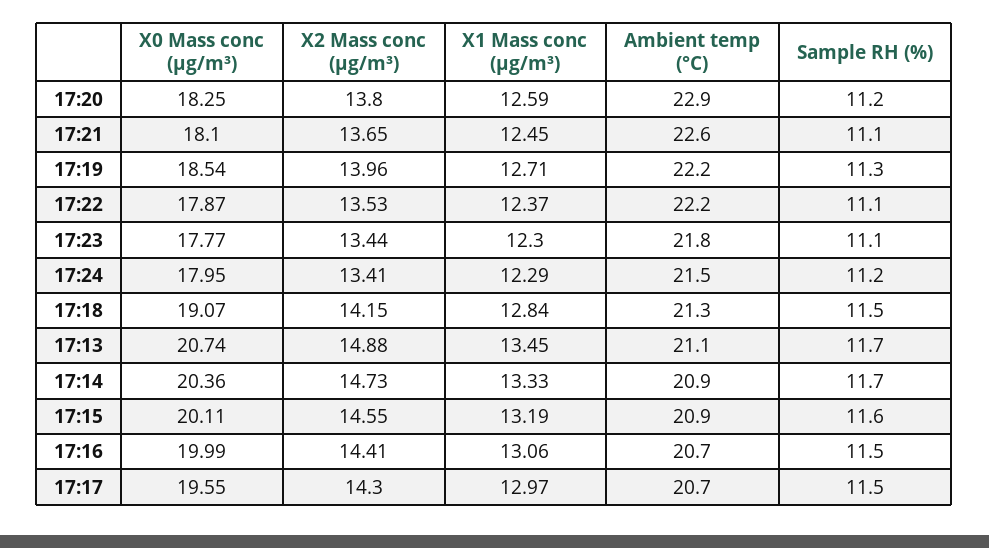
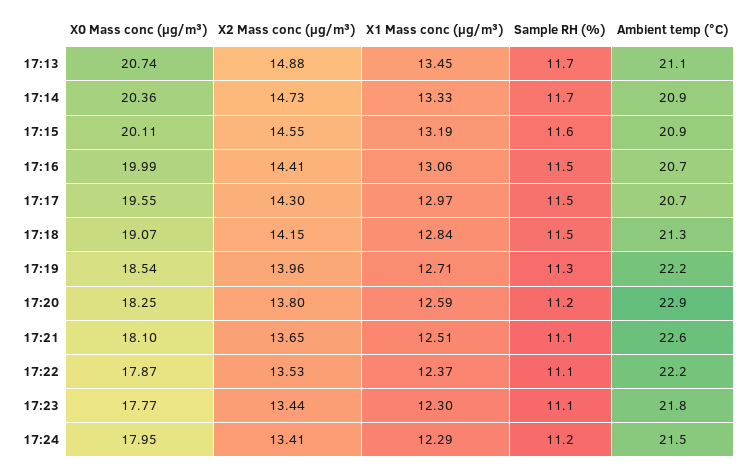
  {
    "X0 Mass conc (μg/m³)": {
      "17:20": 18.25,
      "17:21": 18.1,
      "17:19": 18.54,
      "17:22": 17.87,
      "17:23": 17.77,
      "17:24": 17.95,
      "17:18": 19.07,
      "17:13": 20.74,
      "17:14": 20.36,
      "17:15": 20.11,
      "17:16": 19.99,
      "17:17": 19.55
    },
    "X2 Mass conc (μg/m³)": {
      "17:20": 13.8,
      "17:21": 13.65,
      "17:19": 13.96,
      "17:22": 13.53,
      "17:23": 13.44,
      "17:24": 13.41,
      "17:18": 14.15,
      "17:13": 14.88,
      "17:14": 14.73,
      "17:15": 14.55,
      "17:16": 14.41,
      "17:17": 14.3
    },
    "X1 Mass conc (μg/m³)": {
      "17:20": 12.59,
-     "17:21": 12.45,
+     "17:21": 12.51,
      "17:19": 12.71,
      "17:22": 12.37,
      "17:23": 12.3,
      "17:24": 12.29,
      "17:18": 12.84,
      "17:13": 13.45,
      "17:14": 13.33,
      "17:15": 13.19,
      "17:16": 13.06,
      "17:17": 12.97
    },
    "Ambient temp (°C)": {
      "17:20": 22.9,
      "17:21": 22.6,
      "17:19": 22.2,
      "17:22": 22.2,
      "17:23": 21.8,
      "17:24": 21.5,
      "17:18": 21.3,
      "17:13": 21.1,
      "17:14": 20.9,
      "17:15": 20.9,
      "17:16": 20.7,
      "17:17": 20.7
    },
    "Sample RH (%)": {
      "17:20": 11.2,
      "17:21": 11.1,
      "17:19": 11.3,
      "17:22": 11.1,
      "17:23": 11.1,
      "17:24": 11.2,
      "17:18": 11.5,
      "17:13": 11.7,
      "17:14": 11.7,
      "17:15": 11.6,
      "17:16": 11.5,
      "17:17": 11.5
    }
  }

